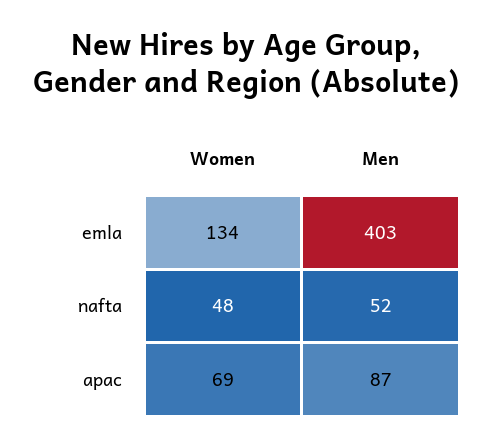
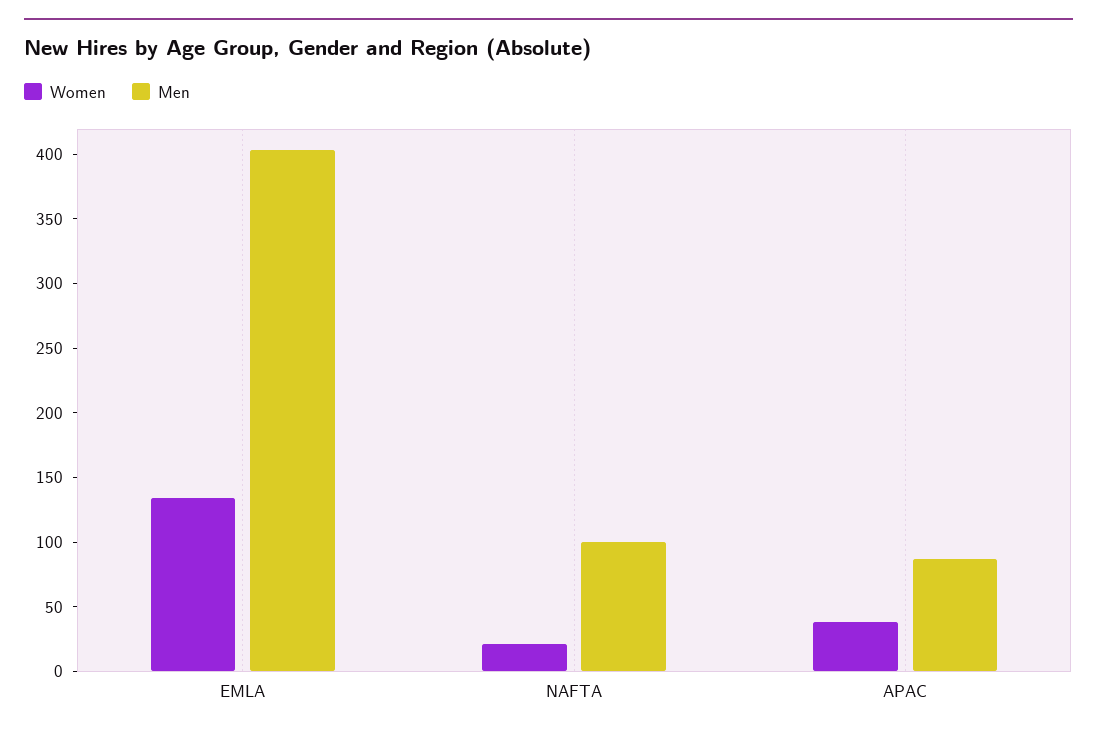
  {
    "Women": {
      "emla": 134,
-     "nafta": 48,
+     "nafta": 20,
-     "apac": 69
+     "apac": 40
    },
    "Men": {
      "emla": 403,
-     "nafta": 52,
+     "nafta": 100,
      "apac": 87
    }
  }

